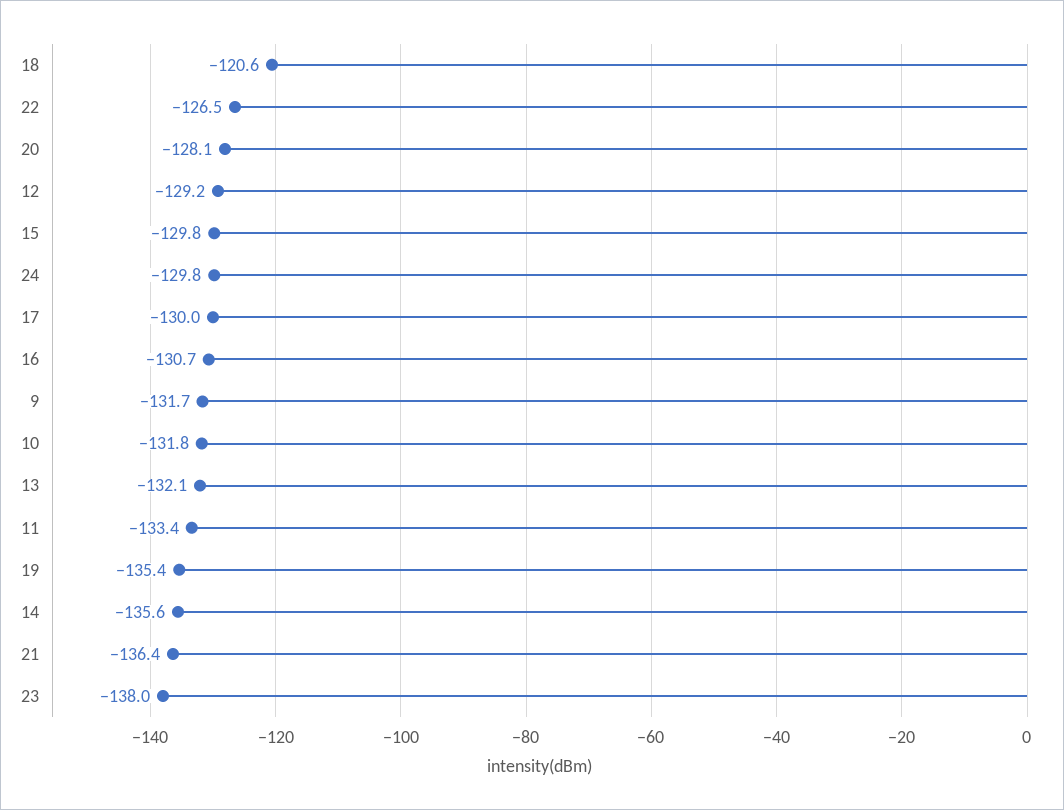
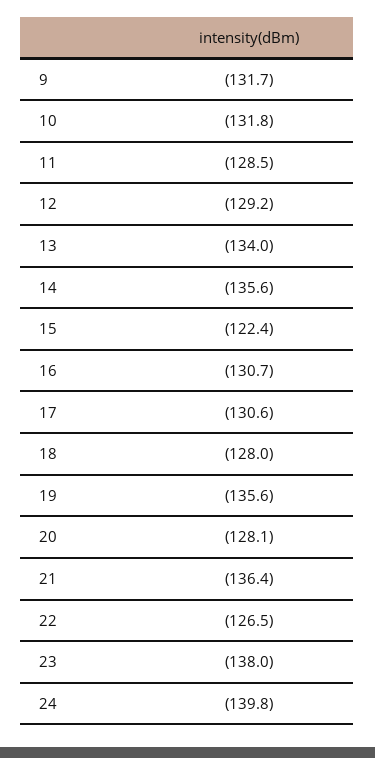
  {
-   "18": -120.6,
+   "18": -128,
    "22": -126.5,
    "20": -128.1,
    "12": -129.2,
-   "15": -129.8,
+   "15": -122.4,
-   "24": -129.8,
+   "24": -139.8,
-   "17": -130,
+   "17": -130.6,
    "16": -130.7,
    "9": -131.7,
    "10": -131.8,
-   "13": -132.1,
+   "13": -134,
-   "11": -133.4,
+   "11": -128.5,
-   "19": -135.4,
+   "19": -135.6,
    "14": -135.6,
    "21": -136.4,
    "23": -138
  }

